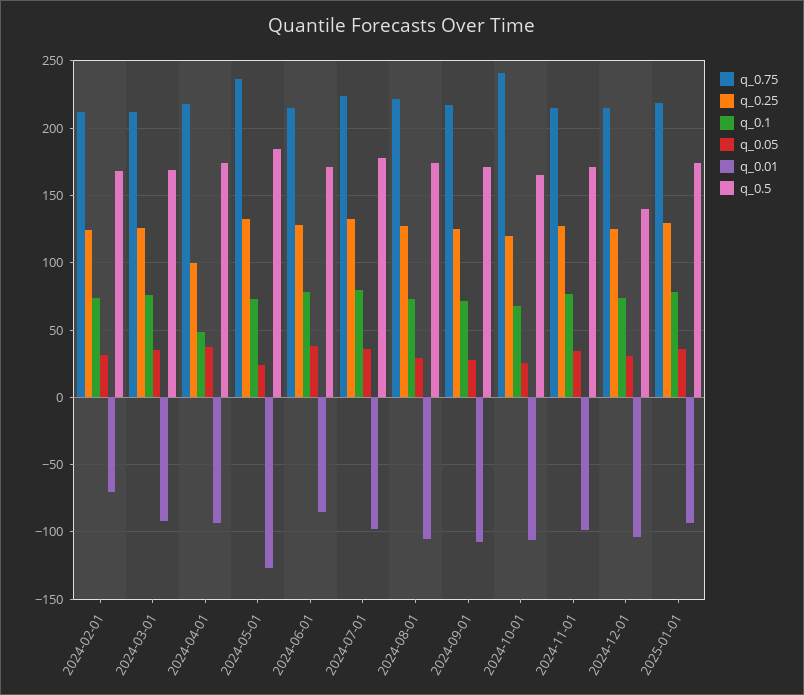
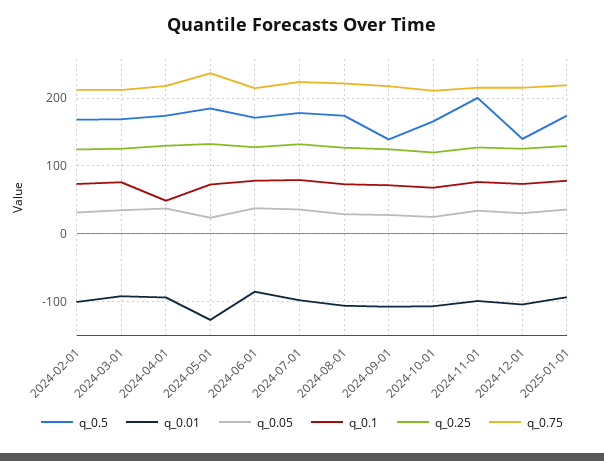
  {
    "q_0.75": {
      "2024-02-01": 210,
      "2024-03-01": 210,
      "2024-04-01": 220,
      "2024-05-01": 235,
      "2024-06-01": 215,
      "2024-07-01": 225,
      "2024-08-01": 220,
      "2024-09-01": 220,
-     "2024-10-01": 240,
+     "2024-10-01": 210,
      "2024-11-01": 215,
      "2024-12-01": 215,
      "2025-01-01": 220
    },
    "q_0.25": {
      "2024-02-01": 125,
      "2024-03-01": 125,
-     "2024-04-01": 100,
+     "2024-04-01": 130,
      "2024-05-01": 135,
      "2024-06-01": 130,
      "2024-07-01": 130,
      "2024-08-01": 125,
      "2024-09-01": 125,
      "2024-10-01": 120,
      "2024-11-01": 125,
      "2024-12-01": 125,
      "2025-01-01": 130
    },
    "q_0.1": {
      "2024-02-01": 75,
      "2024-03-01": 75,
      "2024-04-01": 50,
      "2024-05-01": 75,
      "2024-06-01": 80,
      "2024-07-01": 80,
      "2024-08-01": 75,
      "2024-09-01": 70,
      "2024-10-01": 70,
      "2024-11-01": 75,
      "2024-12-01": 75,
      "2025-01-01": 80
    },
    "q_0.05": {
      "2024-02-01": 30,
      "2024-03-01": 35,
      "2024-04-01": 40,
      "2024-05-01": 25,
      "2024-06-01": 40,
      "2024-07-01": 35,
      "2024-08-01": 30,
      "2024-09-01": 30,
      "2024-10-01": 25,
      "2024-11-01": 35,
      "2024-12-01": 30,
      "2025-01-01": 35
    },
    "q_0.01": {
-     "2024-02-01": -70,
+     "2024-02-01": -100,
      "2024-03-01": -90,
      "2024-04-01": -95,
      "2024-05-01": -125,
      "2024-06-01": -85,
      "2024-07-01": -100,
      "2024-08-01": -105,
      "2024-09-01": -105,
      "2024-10-01": -105,
      "2024-11-01": -100,
      "2024-12-01": -105,
      "2025-01-01": -95
    },
    "q_0.5": {
      "2024-02-01": 170,
      "2024-03-01": 170,
      "2024-04-01": 175,
      "2024-05-01": 185,
      "2024-06-01": 170,
      "2024-07-01": 180,
      "2024-08-01": 175,
-     "2024-09-01": 170,
+     "2024-09-01": 140,
      "2024-10-01": 165,
-     "2024-11-01": 170,
+     "2024-11-01": 200,
      "2024-12-01": 140,
      "2025-01-01": 175
    }
  }

